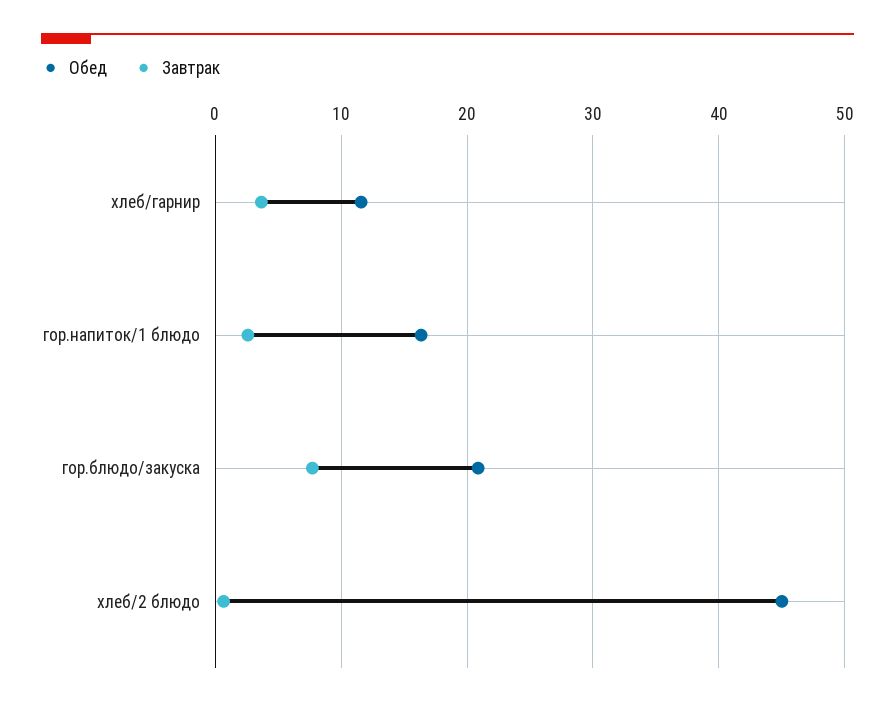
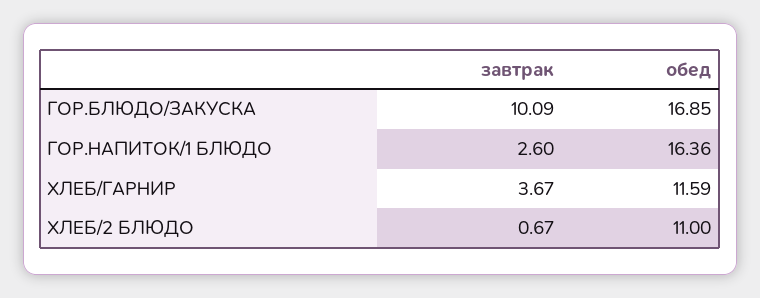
  {
    "Обед": {
      "хлеб/гарнир": 11.59,
      "гор.напиток/1 блюдо": 16.36,
-     "гор.блюдо/закуска": 21,
+     "гор.блюдо/закуска": 16.85,
-     "хлеб/2 блюдо": 45
+     "хлеб/2 блюдо": 11
    },
    "Завтрак": {
      "хлеб/гарнир": 3.67,
      "гор.напиток/1 блюдо": 2.6,
-     "гор.блюдо/закуска": 8,
+     "гор.блюдо/закуска": 10.09,
      "хлеб/2 блюдо": 0.67
    }
  }

